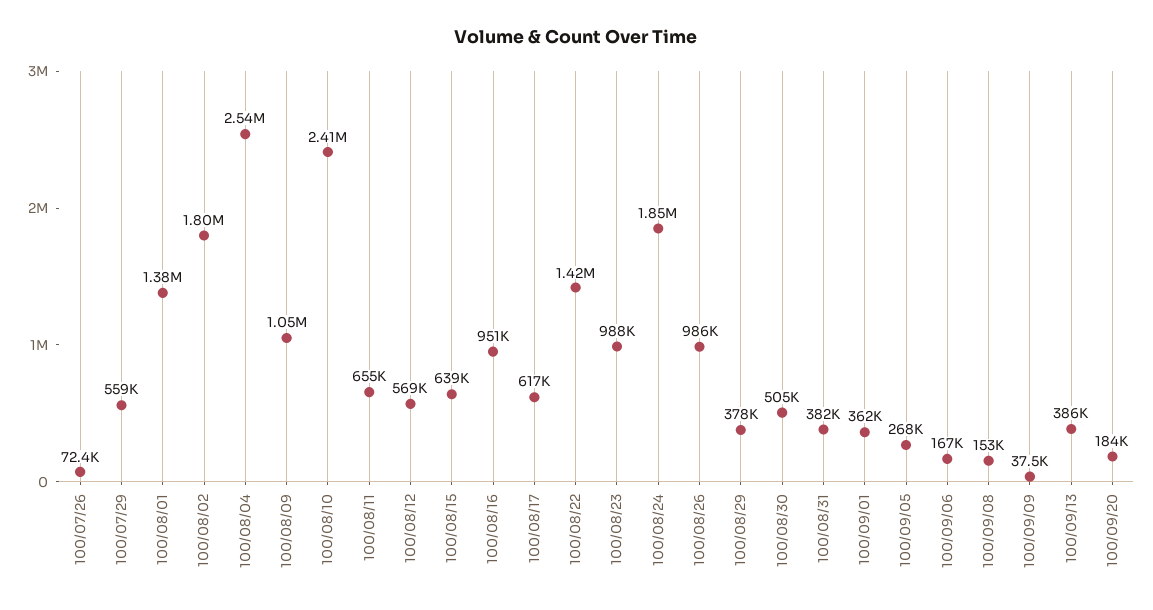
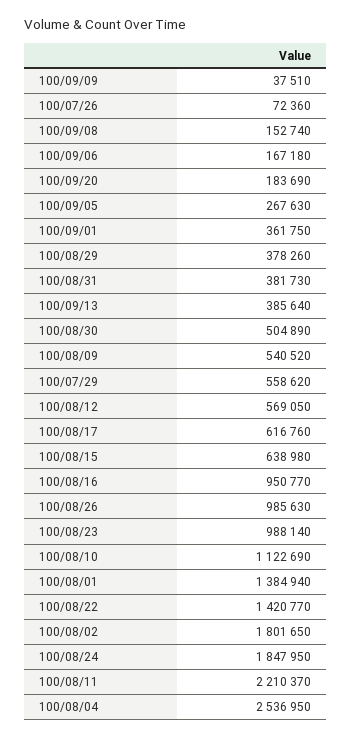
  {
    "100/07/26": 72360,
    "100/07/29": 558620,
    "100/08/01": 1384940,
    "100/08/02": 1801650,
    "100/08/04": 2536950,
-   "100/08/09": 1050000,
+   "100/08/09": 540520,
-   "100/08/10": 2410000,
+   "100/08/10": 1122690,
-   "100/08/11": 655000,
+   "100/08/11": 2210370,
    "100/08/12": 569050,
    "100/08/15": 638980,
    "100/08/16": 950770,
    "100/08/17": 616760,
    "100/08/22": 1420770,
    "100/08/23": 988140,
    "100/08/24": 1847950,
    "100/08/26": 985630,
    "100/08/29": 378260,
    "100/08/30": 504890,
    "100/08/31": 381730,
    "100/09/01": 361750,
    "100/09/05": 267630,
    "100/09/06": 167180,
    "100/09/08": 152740,
    "100/09/09": 37510,
    "100/09/13": 385640,
    "100/09/20": 183690
  }

